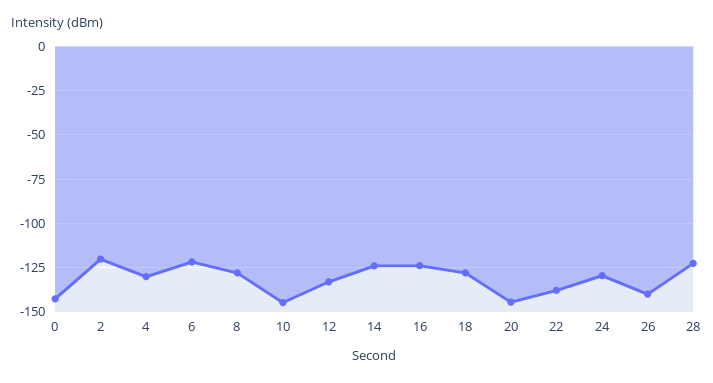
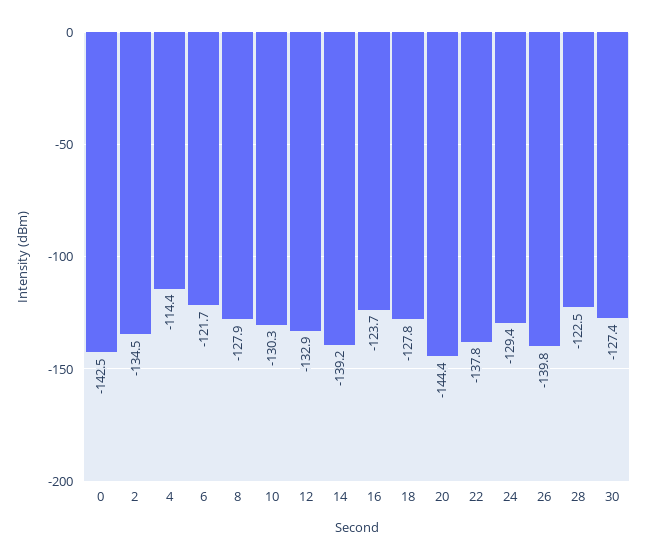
  {
    "0": -142.5,
-   "2": -120,
+   "2": -134.5,
-   "4": -130,
+   "4": -114.4,
    "6": -121.7,
    "8": -127.9,
-   "10": -145,
+   "10": -130.3,
    "12": -132.9,
-   "14": -125,
+   "14": -139.2,
    "16": -123.7,
    "18": -127.8,
    "20": -144.4,
    "22": -137.8,
    "24": -129.4,
    "26": -139.8,
-   "28": -122.5
+   "28": -122.5,
+   "30": -127.4
  }

